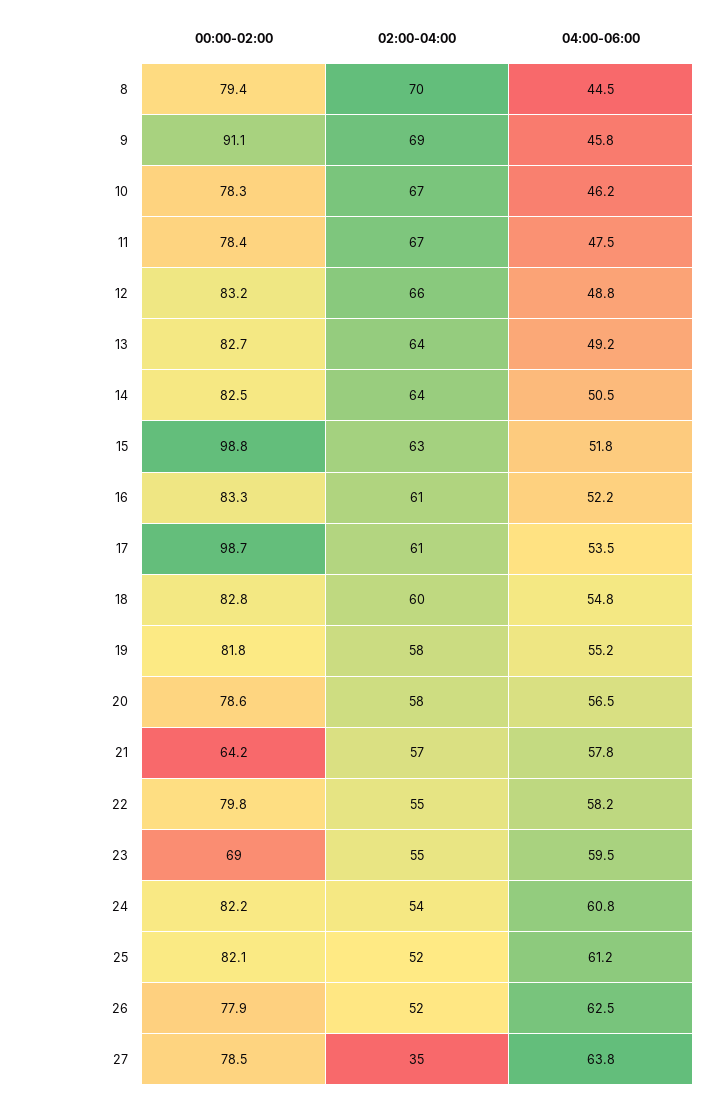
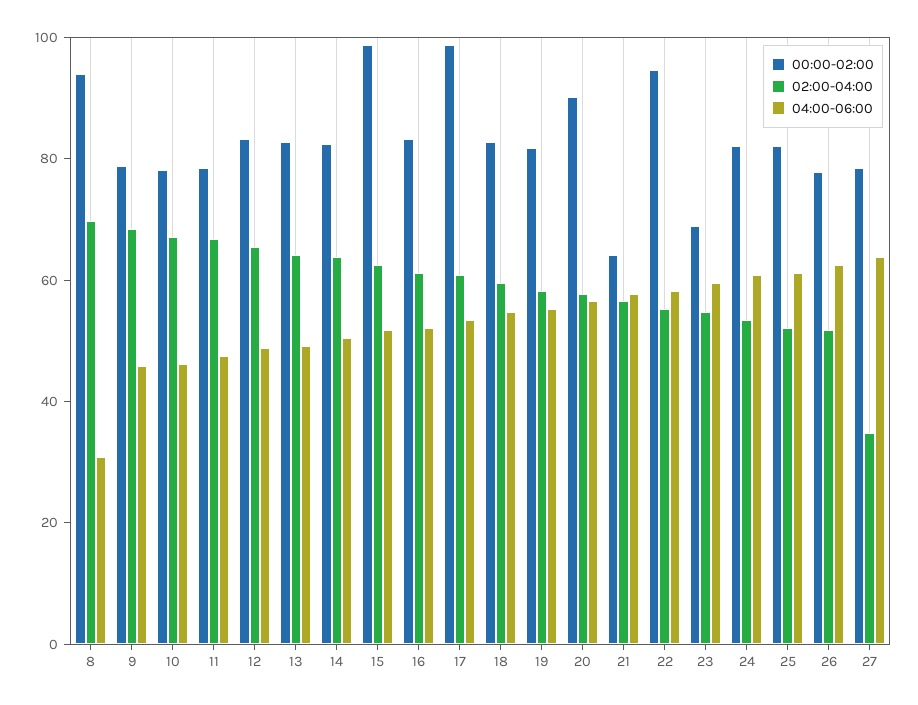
  {
    "00:00-02:00": {
-     "8": 79.4,
+     "8": 95,
-     "9": 91.1,
+     "9": 80,
      "10": 78.3,
      "11": 78.4,
      "12": 83.2,
      "13": 82.7,
      "14": 82.5,
      "15": 98.8,
      "16": 83.3,
      "17": 98.7,
      "18": 82.8,
      "19": 81.8,
-     "20": 78.6,
+     "20": 90,
      "21": 64.2,
-     "22": 79.8,
+     "22": 95,
      "23": 69,
      "24": 82.2,
      "25": 82.1,
      "26": 77.9,
      "27": 78.5
    },
    "02:00-04:00": {
      "8": 70,
      "9": 69,
      "10": 67,
      "11": 67,
      "12": 66,
      "13": 64,
      "14": 64,
      "15": 63,
      "16": 61,
      "17": 61,
      "18": 60,
      "19": 58,
      "20": 58,
      "21": 57,
      "22": 55,
      "23": 55,
      "24": 54,
      "25": 52,
      "26": 52,
      "27": 35
    },
    "04:00-06:00": {
-     "8": 44.5,
+     "8": 30,
      "9": 45.8,
      "10": 46.2,
      "11": 47.5,
      "12": 48.8,
      "13": 49.2,
      "14": 50.5,
      "15": 51.8,
      "16": 52.2,
      "17": 53.5,
      "18": 54.8,
      "19": 55.2,
      "20": 56.5,
      "21": 57.8,
      "22": 58.2,
      "23": 59.5,
      "24": 60.8,
      "25": 61.2,
      "26": 62.5,
      "27": 63.8
    }
  }

